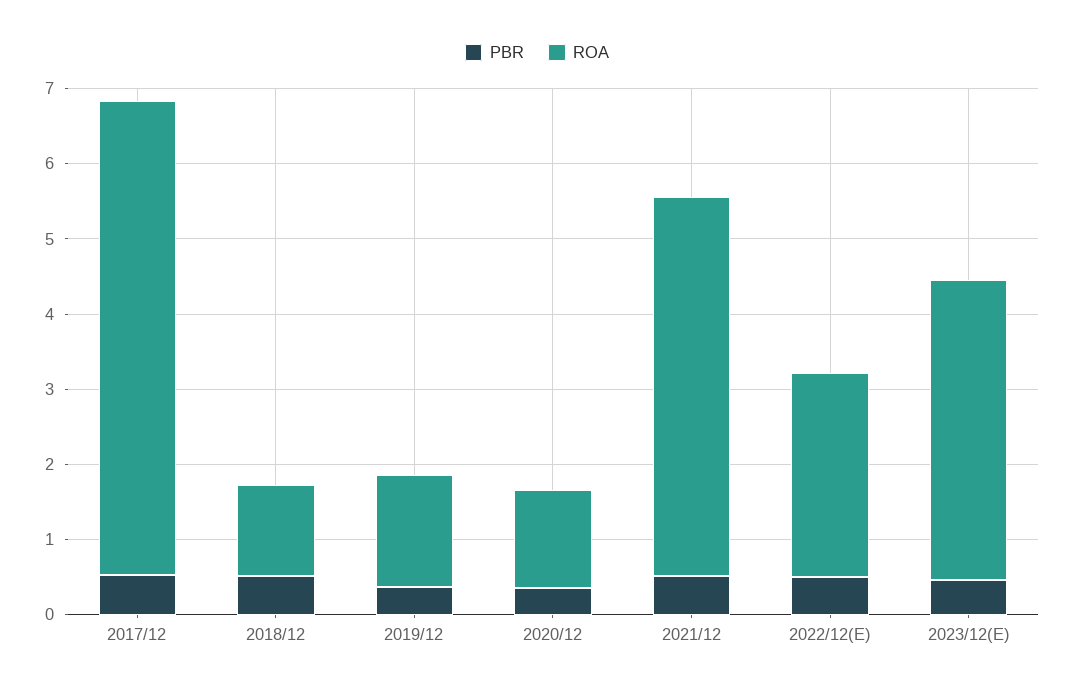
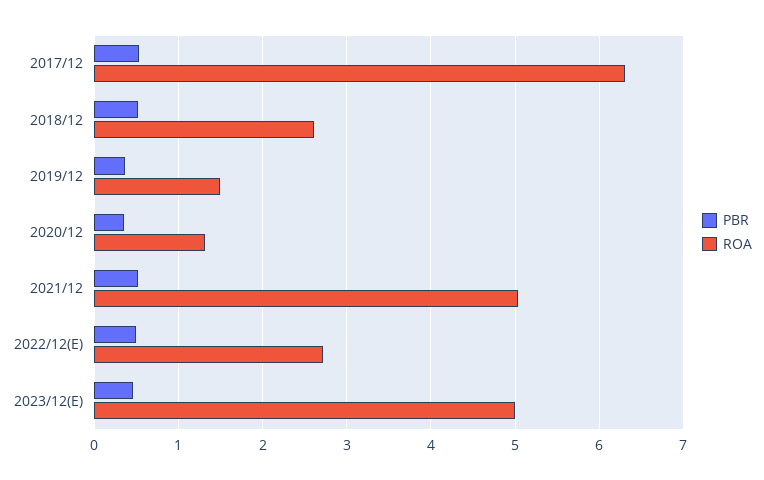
  {
    "PBR": {
      "2017/12": 0.5,
      "2018/12": 0.5,
      "2019/12": 0.4,
      "2020/12": 0.4,
      "2021/12": 0.5,
      "2022/12(E)": 0.5,
      "2023/12(E)": 0.5
    },
    "ROA": {
      "2017/12": 6.3,
-     "2018/12": 1.2,
+     "2018/12": 2.6,
      "2019/12": 1.5,
      "2020/12": 1.3,
      "2021/12": 5,
      "2022/12(E)": 2.7,
-     "2023/12(E)": 4
+     "2023/12(E)": 5
    }
  }

